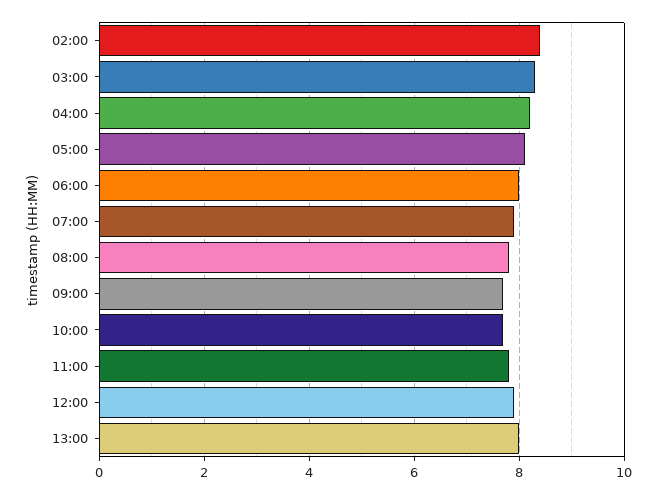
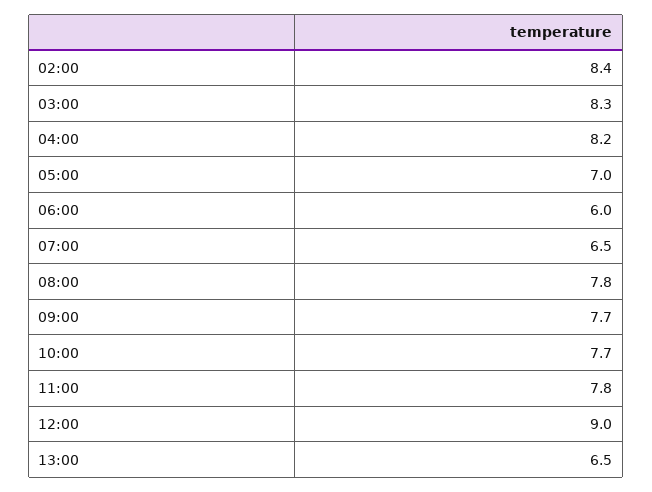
  {
    "02:00": 8.4,
    "03:00": 8.3,
    "04:00": 8.2,
-   "05:00": 8,
+   "05:00": 7,
-   "06:00": 8,
+   "06:00": 6,
-   "07:00": 8,
+   "07:00": 6.5,
    "08:00": 7.8,
    "09:00": 7.7,
    "10:00": 7.7,
    "11:00": 7.8,
-   "12:00": 8,
+   "12:00": 9,
-   "13:00": 8
+   "13:00": 6.5
  }

